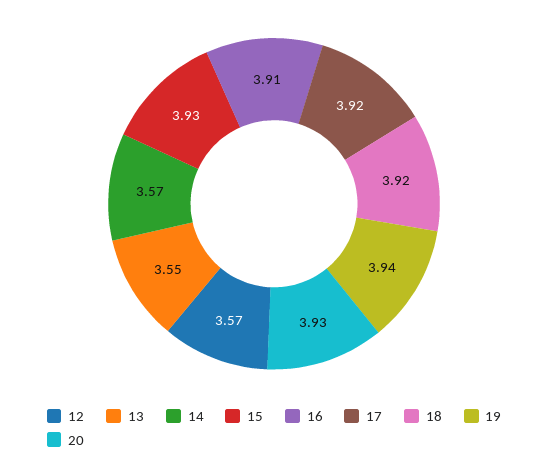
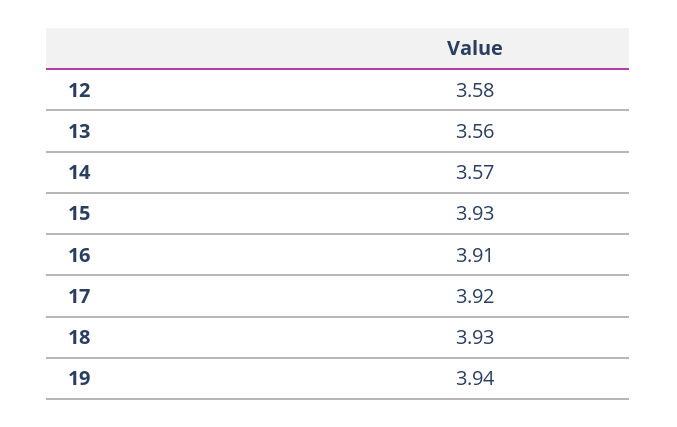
  {
-   "12": 3.57,
+   "12": 3.58,
-   "13": 3.55,
+   "13": 3.56,
    "14": 3.57,
    "15": 3.93,
    "16": 3.91,
    "17": 3.92,
-   "18": 3.92,
+   "18": 3.93,
-   "19": 3.94,
+   "19": 3.94
-   "20": 3.93
  }

